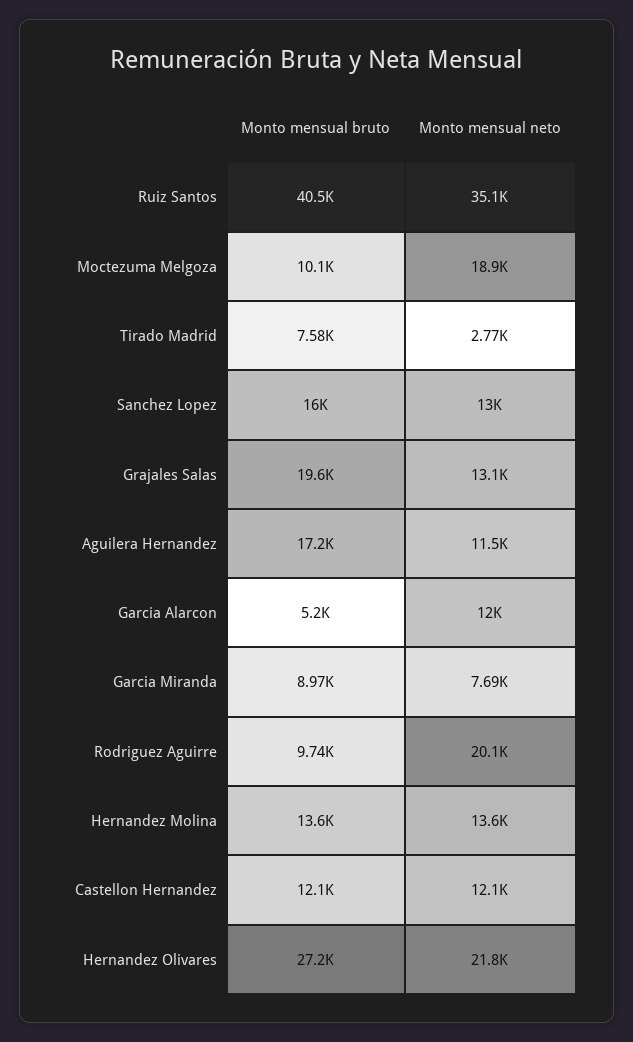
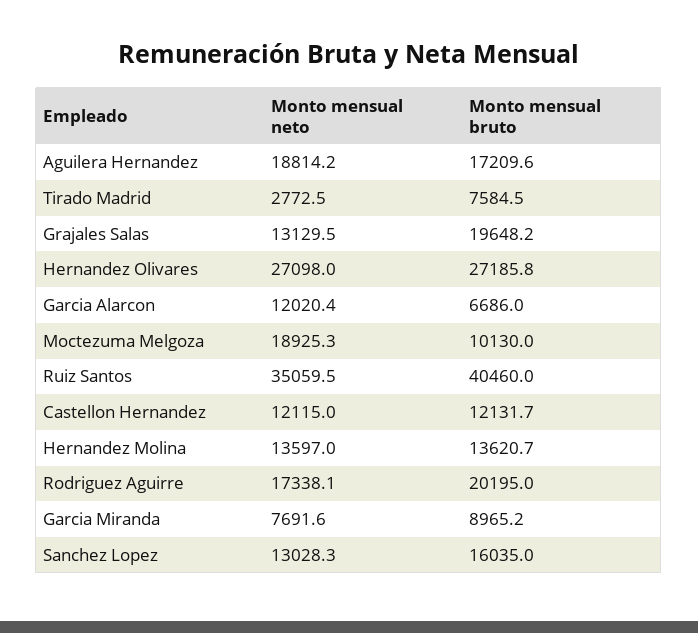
  {
    "Monto mensual bruto": {
      "Ruiz Santos": 40460,
      "Moctezuma Melgoza": 10130,
      "Tirado Madrid": 7584.5,
      "Sanchez Lopez": 16035,
      "Grajales Salas": 19648.2,
      "Aguilera Hernandez": 17209.6,
-     "Garcia Alarcon": 5200,
+     "Garcia Alarcon": 6686,
      "Garcia Miranda": 8965.2,
-     "Rodriguez Aguirre": 9740,
+     "Rodriguez Aguirre": 20195,
      "Hernandez Molina": 13620.7,
      "Castellon Hernandez": 12131.7,
      "Hernandez Olivares": 27185.8
    },
    "Monto mensual neto": {
      "Ruiz Santos": 35059.5,
      "Moctezuma Melgoza": 18925.3,
      "Tirado Madrid": 2772.5,
      "Sanchez Lopez": 13028.3,
      "Grajales Salas": 13129.5,
-     "Aguilera Hernandez": 11500,
+     "Aguilera Hernandez": 18814.2,
      "Garcia Alarcon": 12020.4,
      "Garcia Miranda": 7691.6,
-     "Rodriguez Aguirre": 20100,
+     "Rodriguez Aguirre": 17338.1,
      "Hernandez Molina": 13597,
      "Castellon Hernandez": 12115,
-     "Hernandez Olivares": 21800
+     "Hernandez Olivares": 27098
    }
  }

